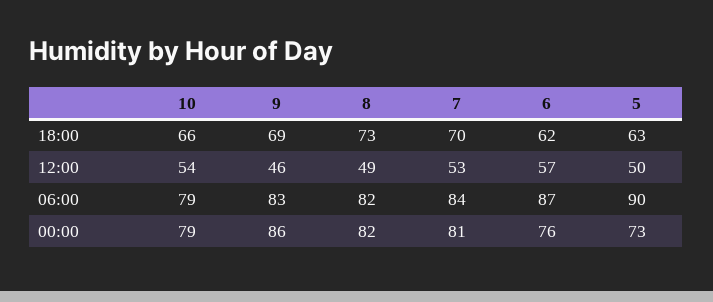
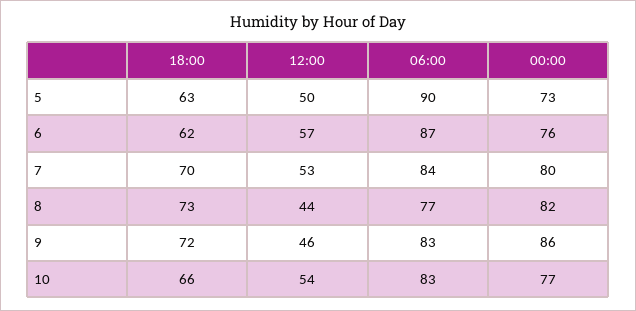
  {
    "10": {
      "18:00": 66,
      "12:00": 54,
-     "06:00": 79,
+     "06:00": 83,
-     "00:00": 79
+     "00:00": 77
    },
    "9": {
-     "18:00": 69,
+     "18:00": 72,
      "12:00": 46,
      "06:00": 83,
      "00:00": 86
    },
    "8": {
      "18:00": 73,
-     "12:00": 49,
+     "12:00": 44,
-     "06:00": 82,
+     "06:00": 77,
      "00:00": 82
    },
    "7": {
      "18:00": 70,
      "12:00": 53,
      "06:00": 84,
-     "00:00": 81
+     "00:00": 80
    },
    "6": {
      "18:00": 62,
      "12:00": 57,
      "06:00": 87,
      "00:00": 76
    },
    "5": {
      "18:00": 63,
      "12:00": 50,
      "06:00": 90,
      "00:00": 73
    }
  }

